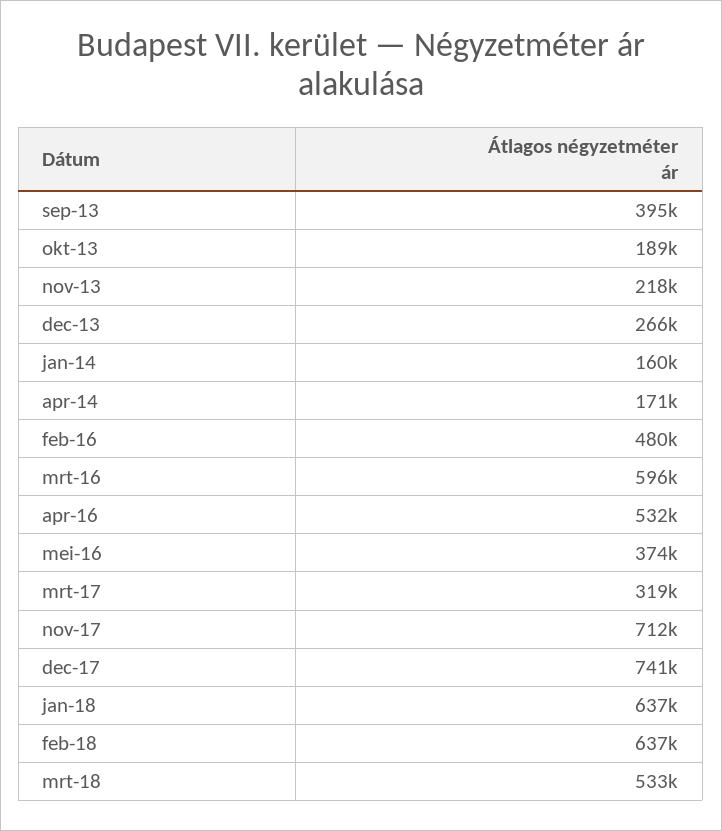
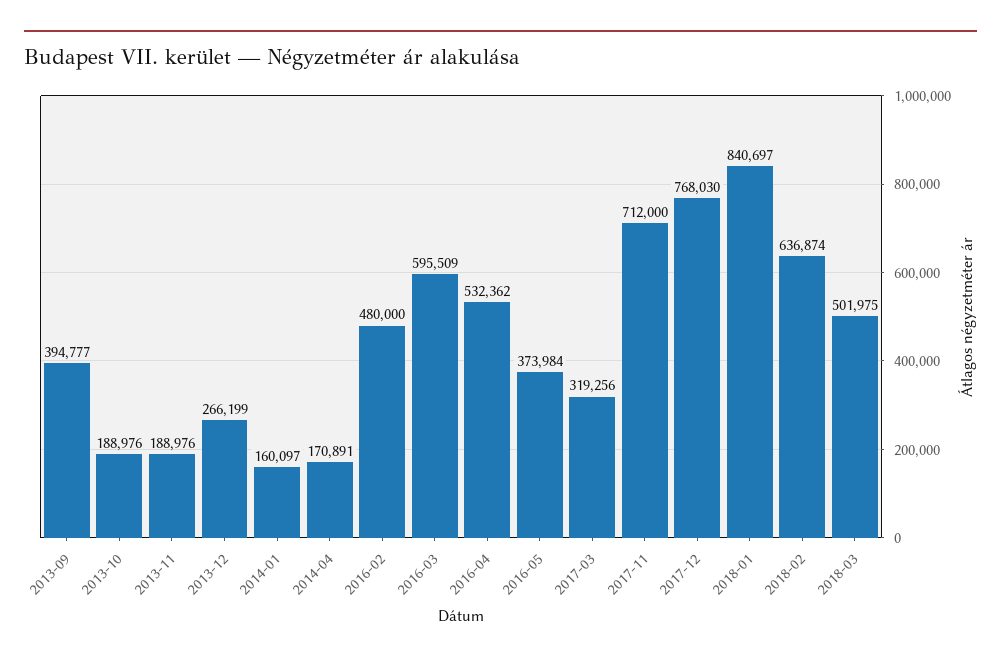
  {
    "sep-13": 394777,
    "okt-13": 188976,
-   "nov-13": 218000,
+   "nov-13": 188976,
    "dec-13": 266199,
    "jan-14": 160097,
    "apr-14": 170891,
    "feb-16": 480000,
    "mrt-16": 595509,
    "apr-16": 532362,
    "mei-16": 373984,
    "mrt-17": 319256,
    "nov-17": 712000,
-   "dec-17": 741000,
+   "dec-17": 768030,
-   "jan-18": 637000,
+   "jan-18": 840697,
    "feb-18": 636874,
-   "mrt-18": 533000
+   "mrt-18": 501975
  }

